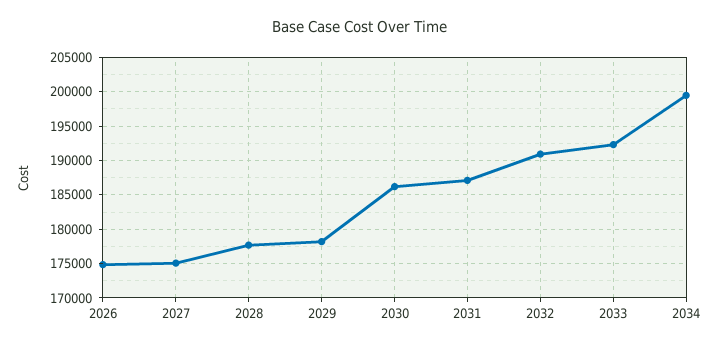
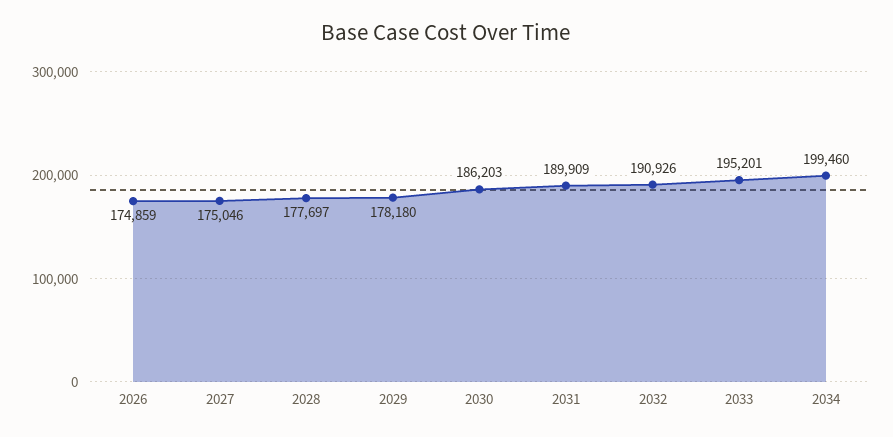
  {
    "2026": 174859,
    "2027": 175046,
    "2028": 177697,
    "2029": 178180,
    "2030": 186203,
-   "2031": 187000,
+   "2031": 189909,
    "2032": 190926,
-   "2033": 192000,
+   "2033": 195201,
    "2034": 199460
  }

